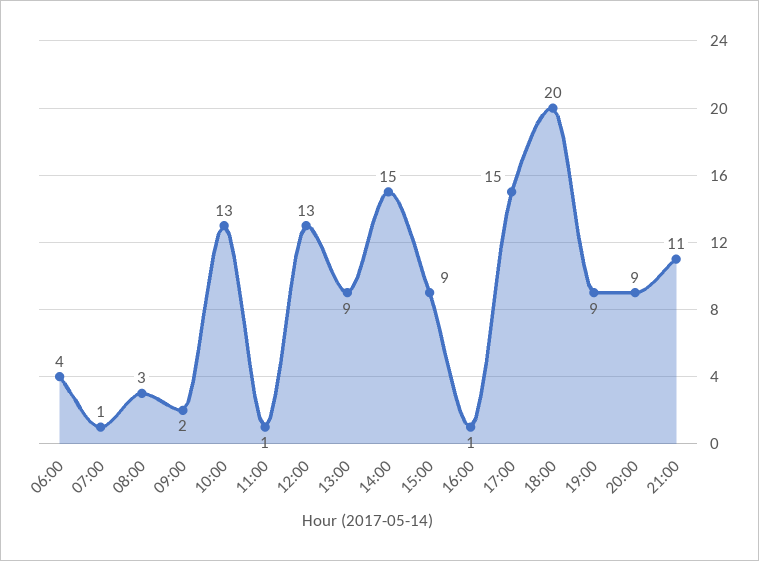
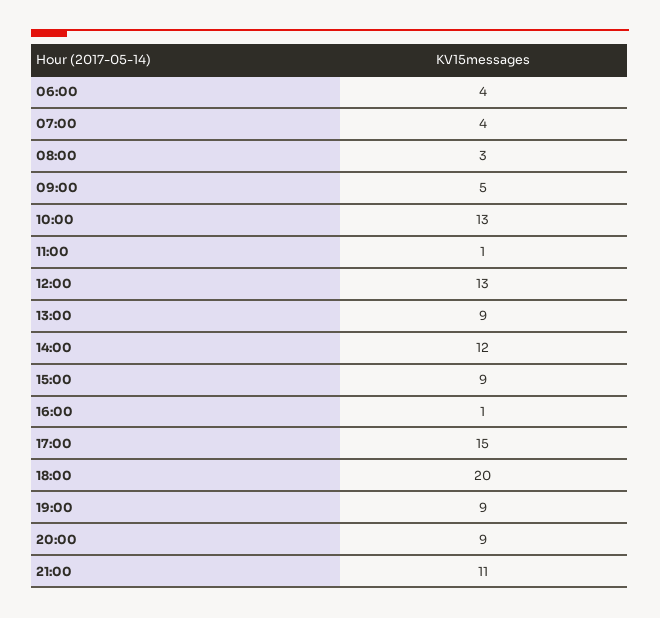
  {
    "06:00": 4,
-   "07:00": 1,
+   "07:00": 4,
    "08:00": 3,
-   "09:00": 2,
+   "09:00": 5,
    "10:00": 13,
    "11:00": 1,
    "12:00": 13,
    "13:00": 9,
-   "14:00": 15,
+   "14:00": 12,
    "15:00": 9,
    "16:00": 1,
    "17:00": 15,
    "18:00": 20,
    "19:00": 9,
    "20:00": 9,
    "21:00": 11
  }

